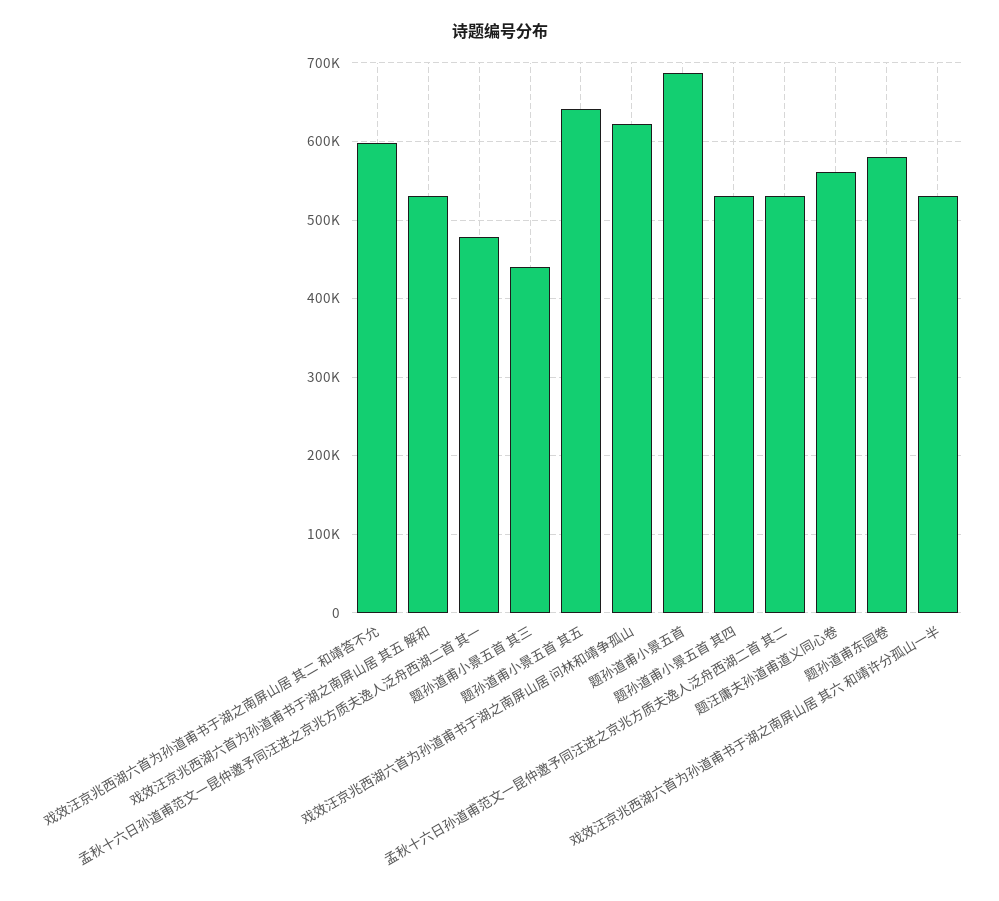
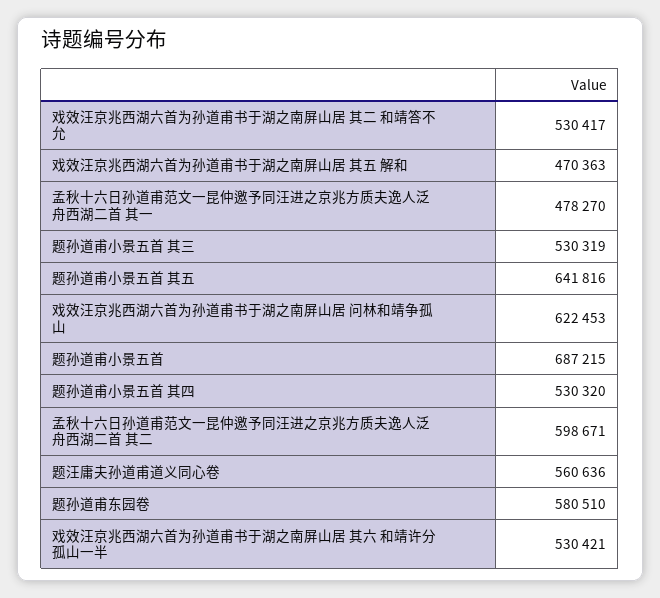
  {
-   "戏效汪京兆西湖六首为孙道甫书于湖之南屏山居 其二 和靖答不允": 600000,
+   "戏效汪京兆西湖六首为孙道甫书于湖之南屏山居 其二 和靖答不允": 530417,
-   "戏效汪京兆西湖六首为孙道甫书于湖之南屏山居 其五 解和": 530000,
+   "戏效汪京兆西湖六首为孙道甫书于湖之南屏山居 其五 解和": 470363,
    "孟秋十六日孙道甫范文一昆仲邀予同汪进之京兆方质夫逸人泛舟西湖二首 其一": 478270,
-   "题孙道甫小景五首 其三": 440000,
+   "题孙道甫小景五首 其三": 530319,
    "题孙道甫小景五首 其五": 641816,
    "戏效汪京兆西湖六首为孙道甫书于湖之南屏山居 问林和靖争孤山": 622453,
    "题孙道甫小景五首": 687215,
    "题孙道甫小景五首 其四": 530320,
-   "孟秋十六日孙道甫范文一昆仲邀予同汪进之京兆方质夫逸人泛舟西湖二首 其二": 530000,
+   "孟秋十六日孙道甫范文一昆仲邀予同汪进之京兆方质夫逸人泛舟西湖二首 其二": 598671,
    "题汪庸夫孙道甫道义同心卷": 560636,
    "题孙道甫东园卷": 580510,
    "戏效汪京兆西湖六首为孙道甫书于湖之南屏山居 其六 和靖许分孤山一半": 530421
  }

